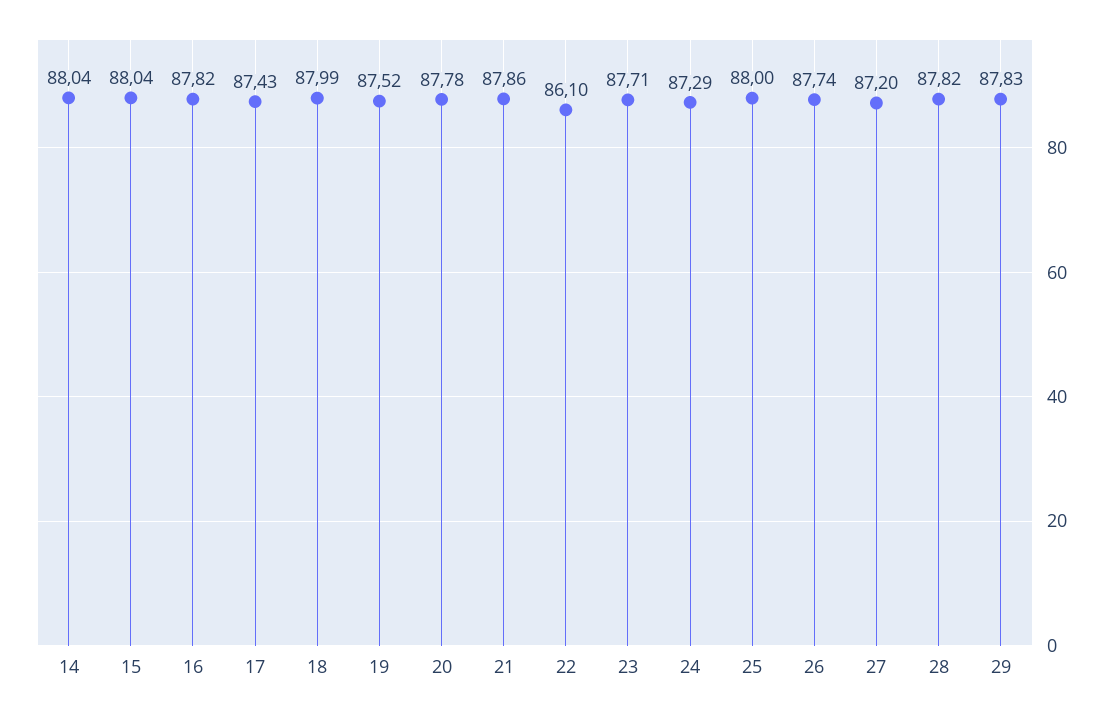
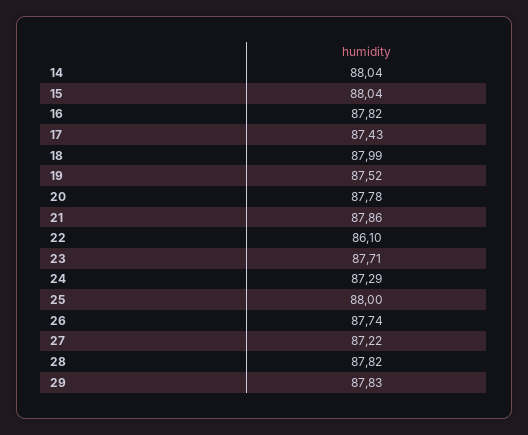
  {
    "14": 88.04,
    "15": 88.04,
    "16": 87.82,
    "17": 87.43,
    "18": 87.99,
    "19": 87.52,
    "20": 87.78,
    "21": 87.86,
    "22": 86.1,
    "23": 87.71,
    "24": 87.29,
    "25": 88,
    "26": 87.74,
-   "27": 87.2,
+   "27": 87.22,
    "28": 87.82,
    "29": 87.83
  }

